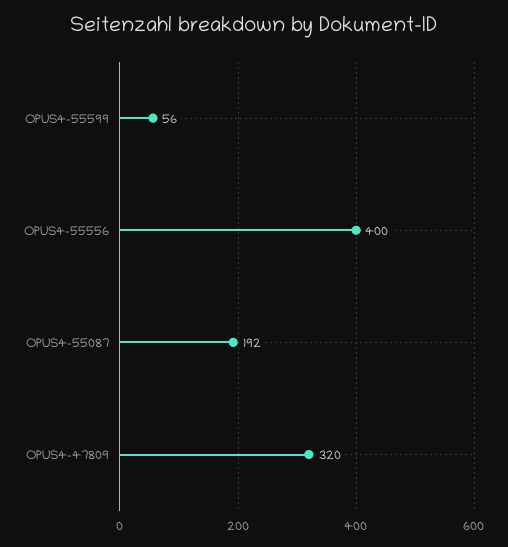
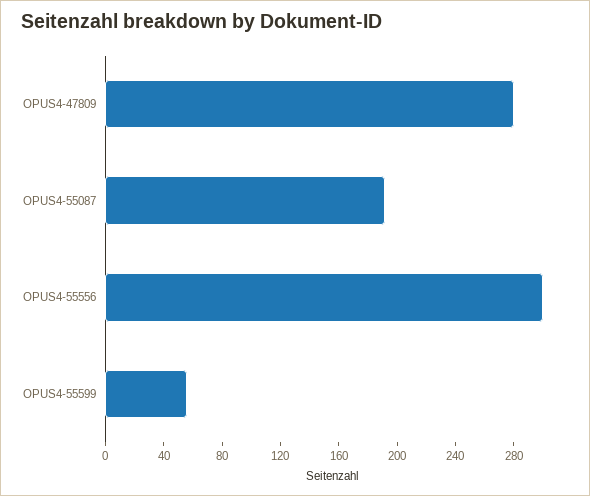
  {
    "OPUS4-55599": 56,
-   "OPUS4-55556": 400,
+   "OPUS4-55556": 300,
    "OPUS4-55087": 192,
-   "OPUS4-47809": 320
+   "OPUS4-47809": 280
  }

